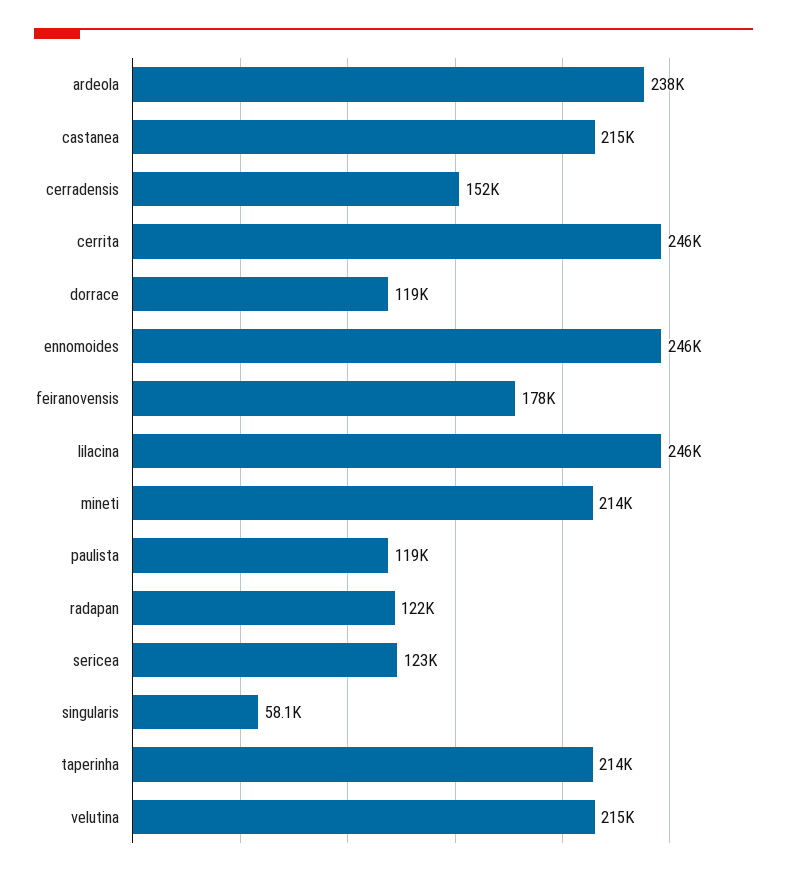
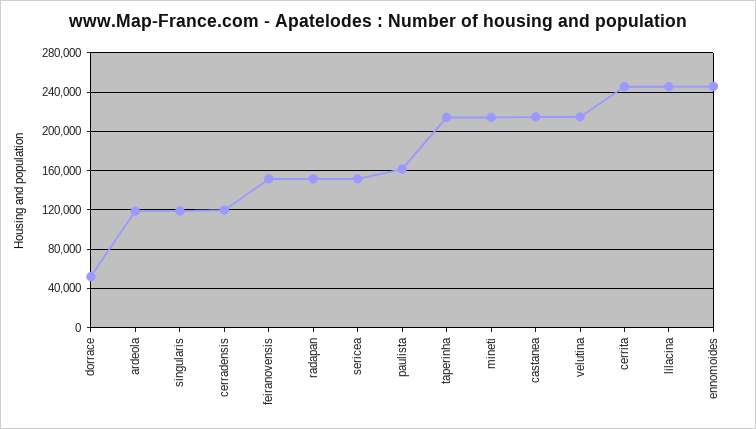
  {
-   "ardeola": 238000,
+   "ardeola": 120000,
    "castanea": 215000,
-   "cerradensis": 152000,
+   "cerradensis": 120000,
    "cerrita": 246000,
-   "dorrace": 119000,
+   "dorrace": 50000,
    "ennomoides": 246000,
-   "feiranovensis": 178000,
+   "feiranovensis": 150000,
    "lilacina": 246000,
    "mineti": 214000,
-   "paulista": 119000,
+   "paulista": 160000,
-   "radapan": 122000,
+   "radapan": 150000,
-   "sericea": 123000,
+   "sericea": 150000,
-   "singularis": 58100,
+   "singularis": 120000,
    "taperinha": 214000,
    "velutina": 215000
  }

